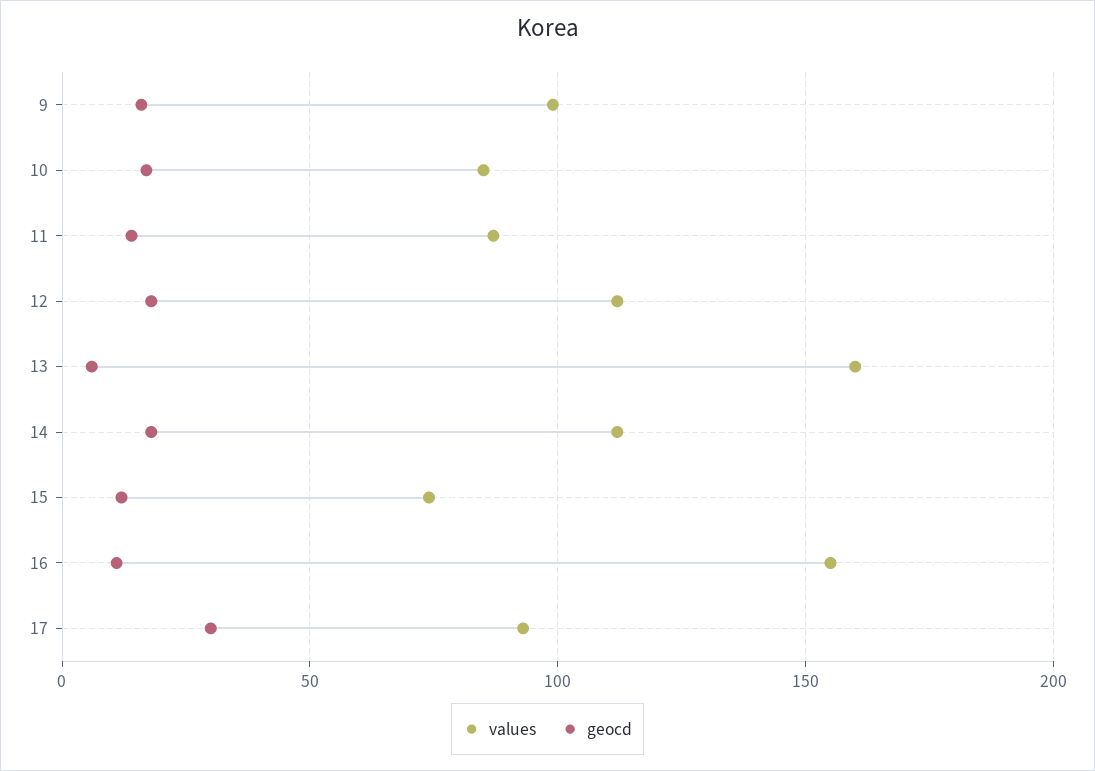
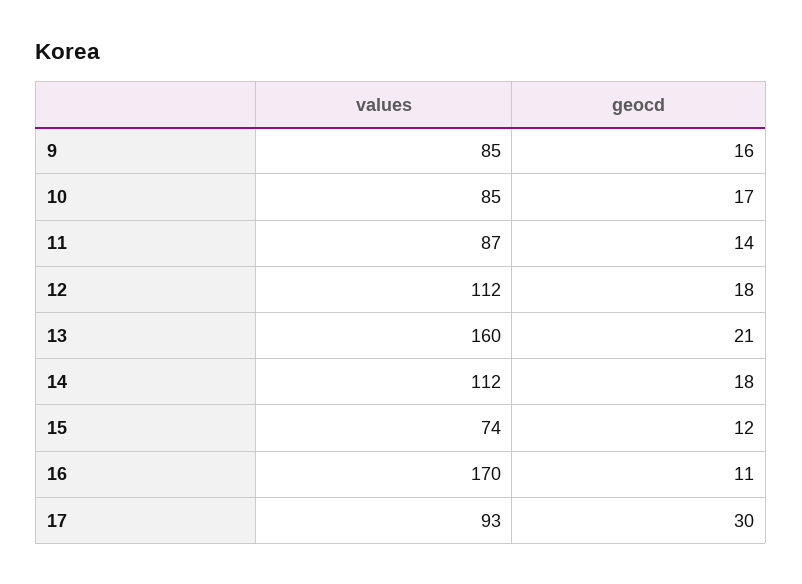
  {
    "values": {
-     "9": 100,
+     "9": 85,
      "10": 85,
      "11": 87,
      "12": 112,
      "13": 160,
      "14": 112,
      "15": 74,
-     "16": 155,
+     "16": 170,
      "17": 93
    },
    "geocd": {
      "9": 16,
      "10": 17,
      "11": 14,
      "12": 18,
-     "13": 5,
+     "13": 21,
      "14": 18,
      "15": 12,
      "16": 11,
      "17": 30
    }
  }

